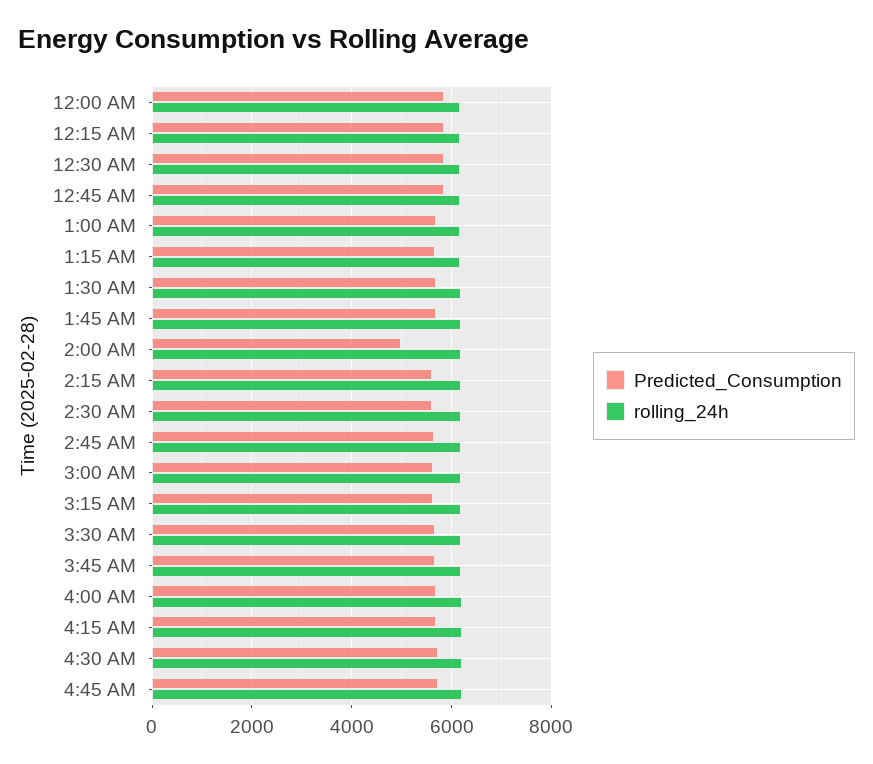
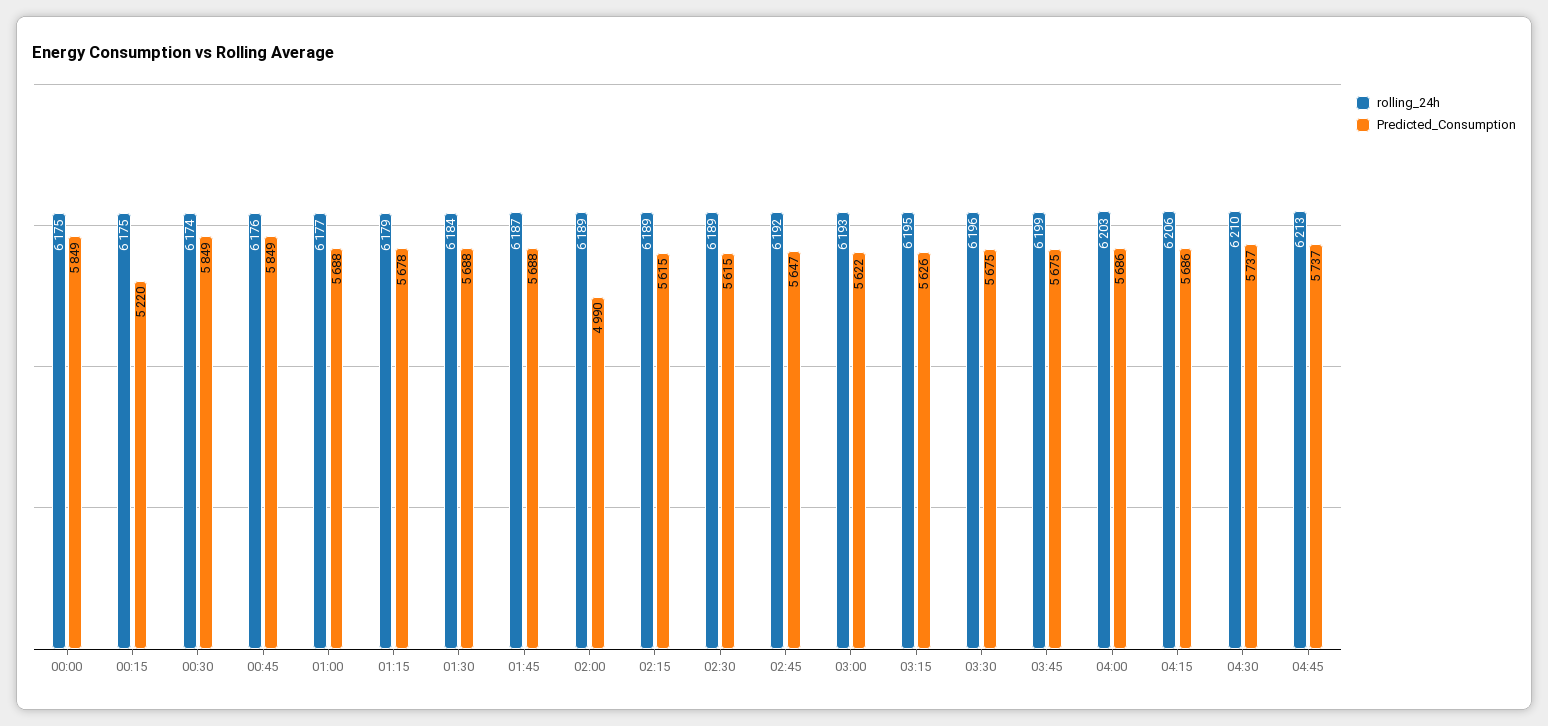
  {
    "Predicted_Consumption": {
      "12:00 AM": 5849,
-     "12:15 AM": 5800,
+     "12:15 AM": 5220,
      "12:30 AM": 5849,
      "12:45 AM": 5849,
      "1:00 AM": 5688,
      "1:15 AM": 5678,
      "1:30 AM": 5688,
      "1:45 AM": 5688,
      "2:00 AM": 4990,
      "2:15 AM": 5615,
      "2:30 AM": 5615,
      "2:45 AM": 5647,
      "3:00 AM": 5622,
      "3:15 AM": 5626,
      "3:30 AM": 5675,
      "3:45 AM": 5675,
      "4:00 AM": 5686,
      "4:15 AM": 5686,
      "4:30 AM": 5737,
      "4:45 AM": 5737
    },
    "rolling_24h": {
      "12:00 AM": 6175,
      "12:15 AM": 6175,
      "12:30 AM": 6174,
      "12:45 AM": 6176,
      "1:00 AM": 6177,
      "1:15 AM": 6179,
      "1:30 AM": 6184,
      "1:45 AM": 6187,
      "2:00 AM": 6189,
      "2:15 AM": 6189,
      "2:30 AM": 6189,
      "2:45 AM": 6192,
      "3:00 AM": 6193,
      "3:15 AM": 6195,
      "3:30 AM": 6196,
      "3:45 AM": 6199,
      "4:00 AM": 6203,
      "4:15 AM": 6206,
      "4:30 AM": 6210,
      "4:45 AM": 6213
    }
  }

